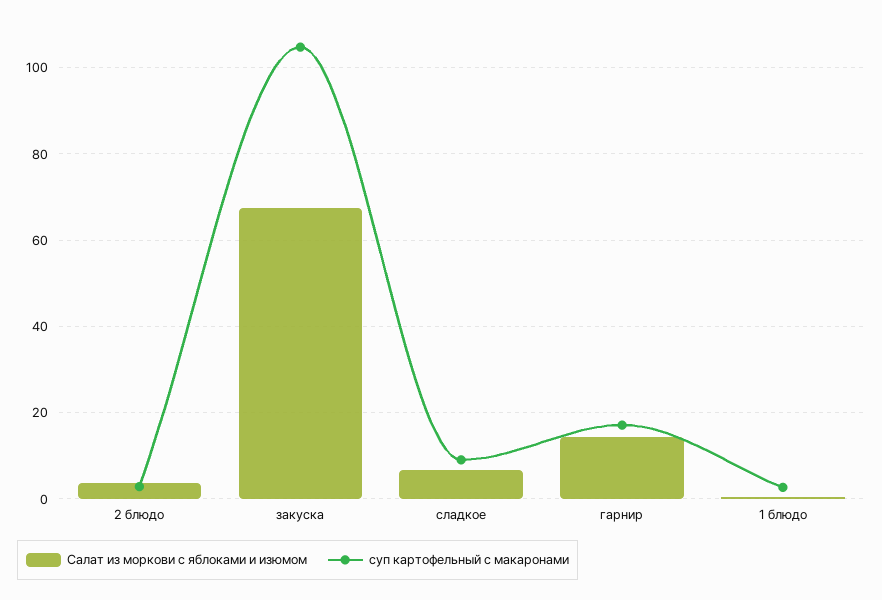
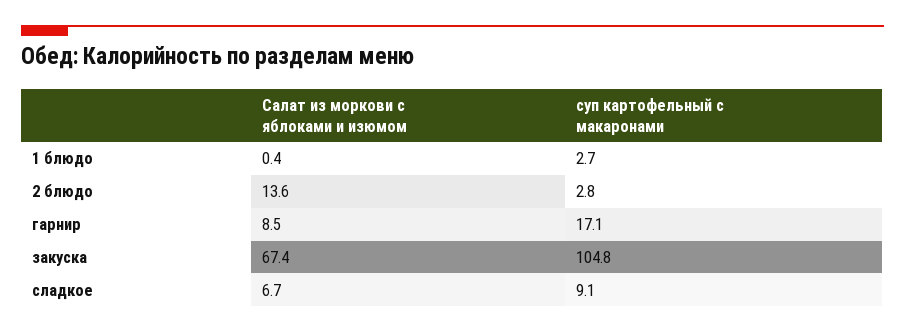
  {
    "Салат из моркови с яблоками и изюмом": {
-     "2 блюдо": 4,
+     "2 блюдо": 13.6,
      "закуска": 67.4,
      "сладкое": 6.7,
-     "гарнир": 14,
+     "гарнир": 8.5,
      "1 блюдо": 0.4
    },
    "суп картофельный с макаронами": {
      "2 блюдо": 2.8,
      "закуска": 104.8,
      "сладкое": 9.1,
      "гарнир": 17.1,
      "1 блюдо": 2.7
    }
  }

